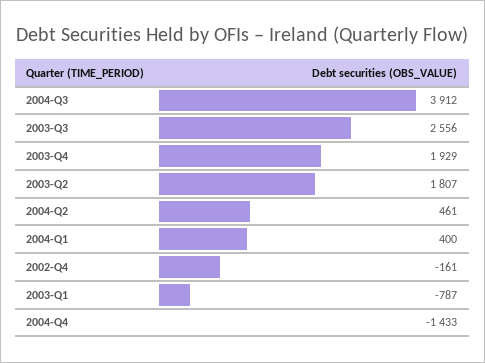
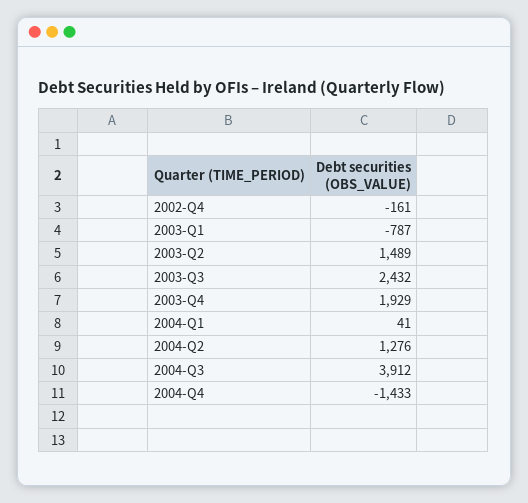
  {
    "2004-Q3": 3912,
-   "2003-Q3": 2556,
+   "2003-Q3": 2432,
    "2003-Q4": 1929,
-   "2003-Q2": 1807,
+   "2003-Q2": 1489,
-   "2004-Q2": 461,
+   "2004-Q2": 1276,
-   "2004-Q1": 400,
+   "2004-Q1": 41,
    "2002-Q4": -161,
    "2003-Q1": -787,
    "2004-Q4": -1433
  }

